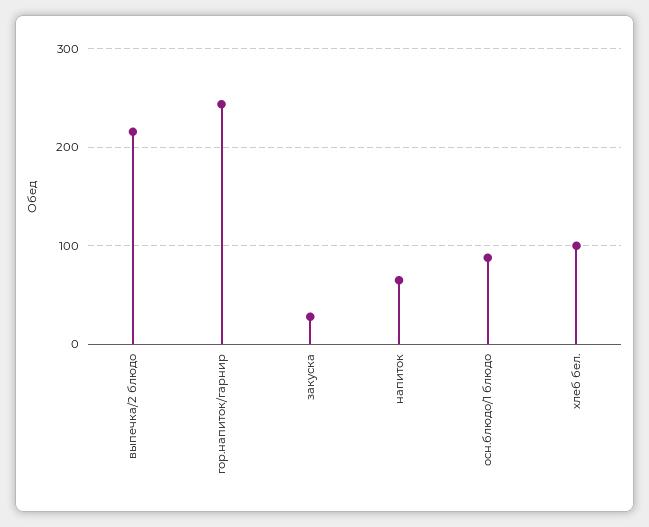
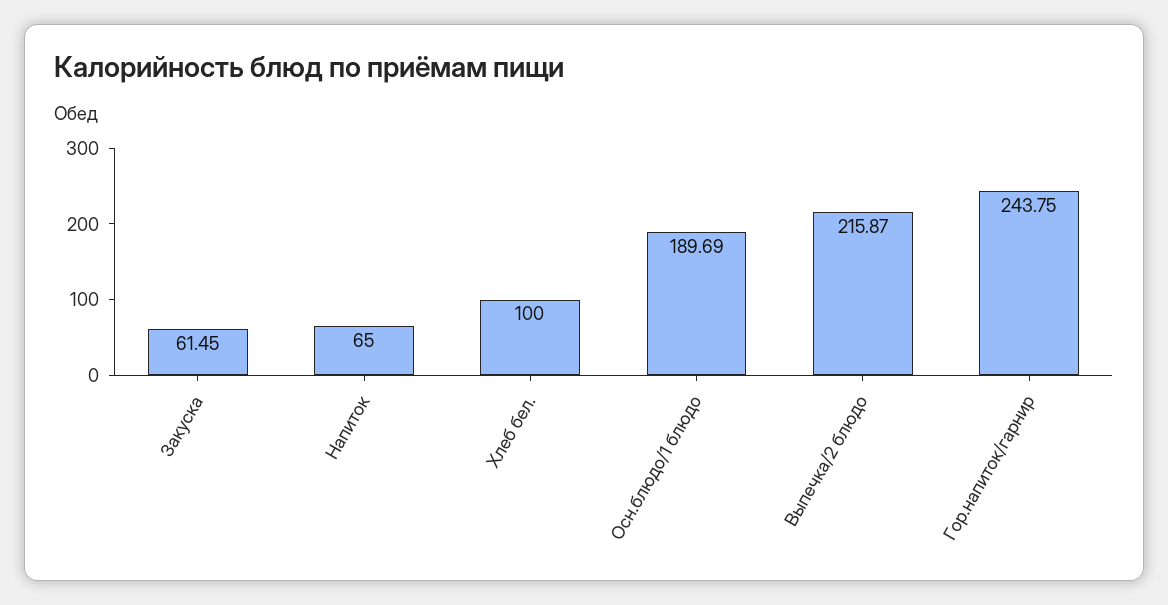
  {
    "выпечка/2 блюдо": 215.87,
    "гор.напиток/гарнир": 243.75,
-   "закуска": 30,
+   "закуска": 61.45,
    "напиток": 65,
-   "осн.блюдо/1 блюдо": 90,
+   "осн.блюдо/1 блюдо": 189.69,
    "хлеб бел.": 100
  }

